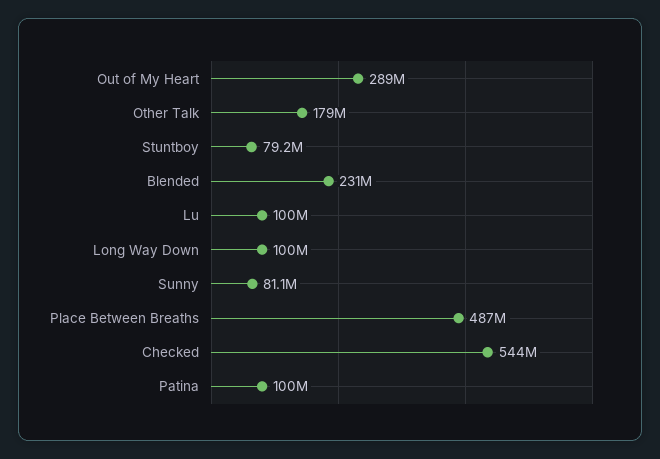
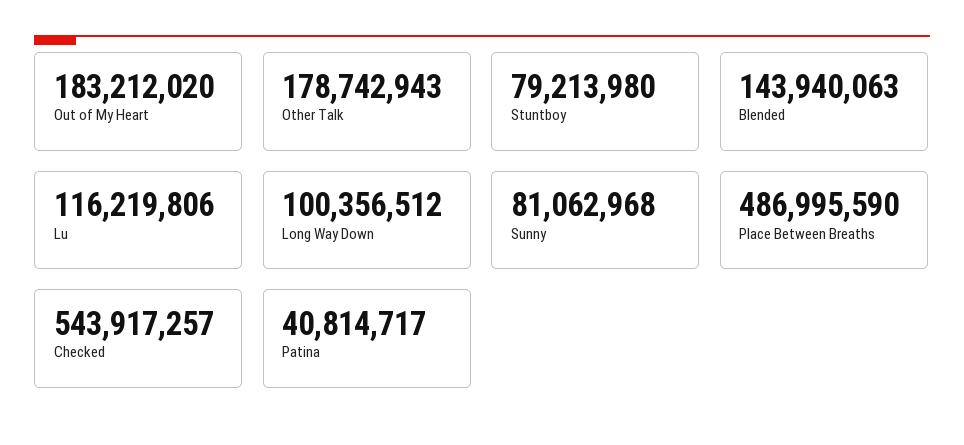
  {
-   "Out of My Heart": 289000000,
+   "Out of My Heart": 183212020,
    "Other Talk": 178742943,
    "Stuntboy": 79213980,
-   "Blended": 231000000,
+   "Blended": 143940063,
-   "Lu": 100000000,
+   "Lu": 116219806,
    "Long Way Down": 100356512,
    "Sunny": 81062968,
    "Place Between Breaths": 486995590,
    "Checked": 543917257,
-   "Patina": 100000000
+   "Patina": 40814717
  }

